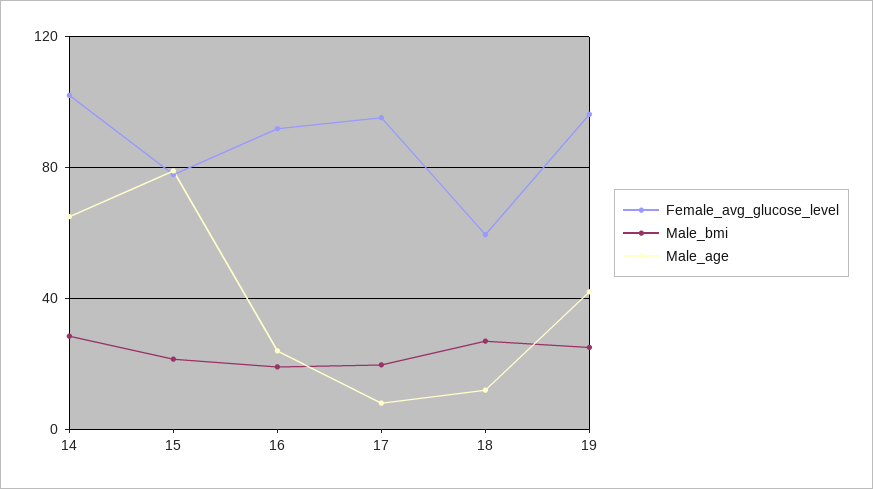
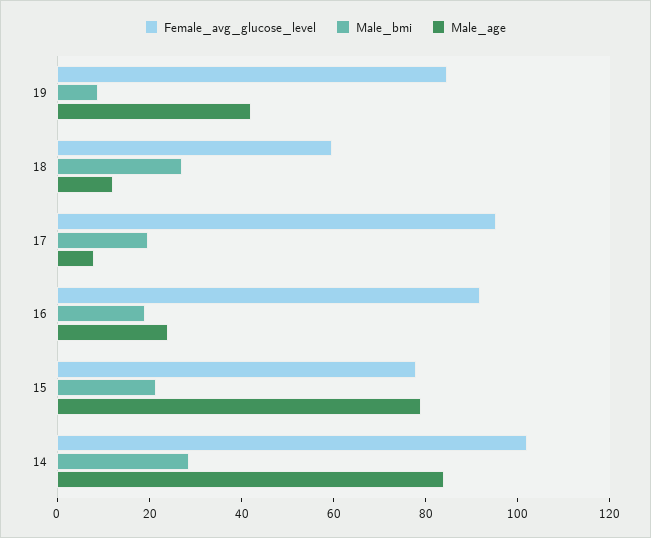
  {
    "Female_avg_glucose_level": {
      "14": 100,
      "15": 80,
      "16": 90,
      "17": 95,
      "18": 60,
-     "19": 95
+     "19": 85
    },
    "Male_bmi": {
      "14": 30,
      "15": 20,
      "16": 20,
      "17": 20,
      "18": 25,
-     "19": 25
+     "19": 10
    },
    "Male_age": {
-     "14": 65,
+     "14": 85,
      "15": 80,
      "16": 25,
      "17": 10,
      "18": 10,
      "19": 40
    }
  }

